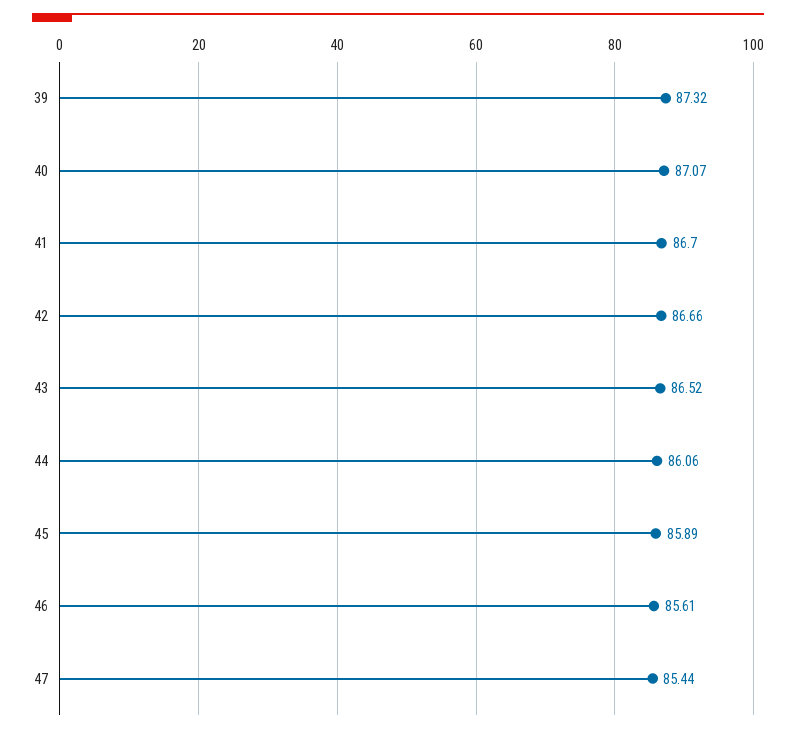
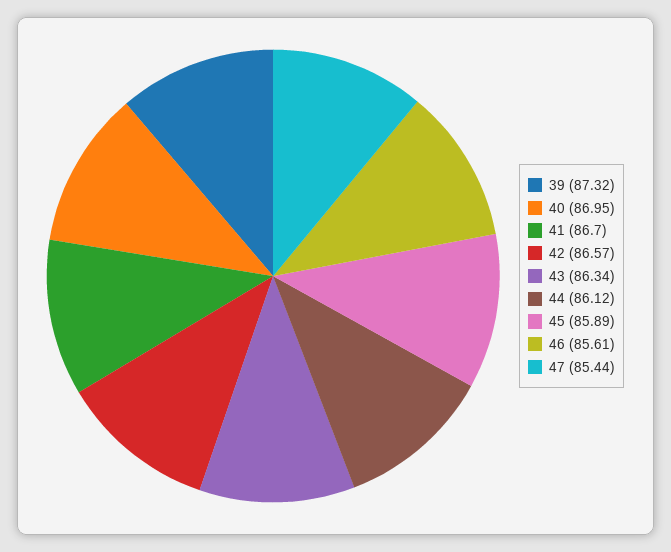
  {
    "39": 87.32,
-   "40": 87.07,
+   "40": 86.95,
    "41": 86.7,
-   "42": 86.66,
+   "42": 86.57,
-   "43": 86.52,
+   "43": 86.34,
-   "44": 86.06,
+   "44": 86.12,
    "45": 85.89,
    "46": 85.61,
    "47": 85.44
  }

